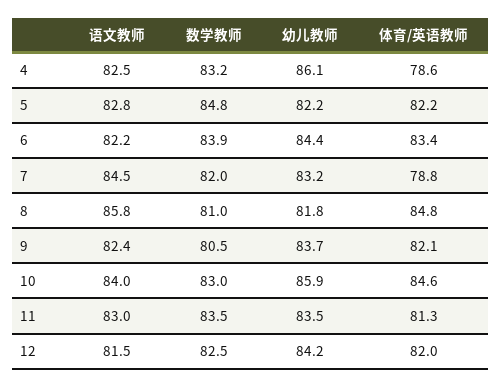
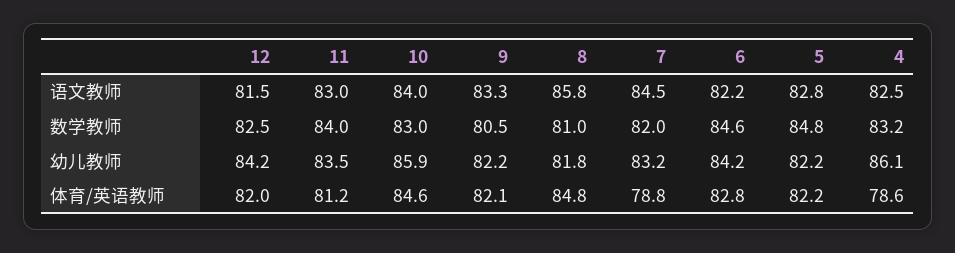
  {
    "语文教师": {
      "4": 82.5,
      "5": 82.8,
      "6": 82.2,
      "7": 84.5,
      "8": 85.8,
-     "9": 82.4,
+     "9": 83.3,
      "10": 84,
      "11": 83,
      "12": 81.5
    },
    "数学教师": {
      "4": 83.2,
      "5": 84.8,
-     "6": 83.9,
+     "6": 84.6,
      "7": 82,
      "8": 81,
      "9": 80.5,
      "10": 83,
-     "11": 83.5,
+     "11": 84,
      "12": 82.5
    },
    "幼儿教师": {
      "4": 86.1,
      "5": 82.2,
-     "6": 84.4,
+     "6": 84.2,
      "7": 83.2,
      "8": 81.8,
-     "9": 83.7,
+     "9": 82.2,
      "10": 85.9,
      "11": 83.5,
      "12": 84.2
    },
    "体育/英语教师": {
      "4": 78.6,
      "5": 82.2,
-     "6": 83.4,
+     "6": 82.8,
      "7": 78.8,
      "8": 84.8,
      "9": 82.1,
      "10": 84.6,
-     "11": 81.3,
+     "11": 81.2,
      "12": 82
    }
  }

